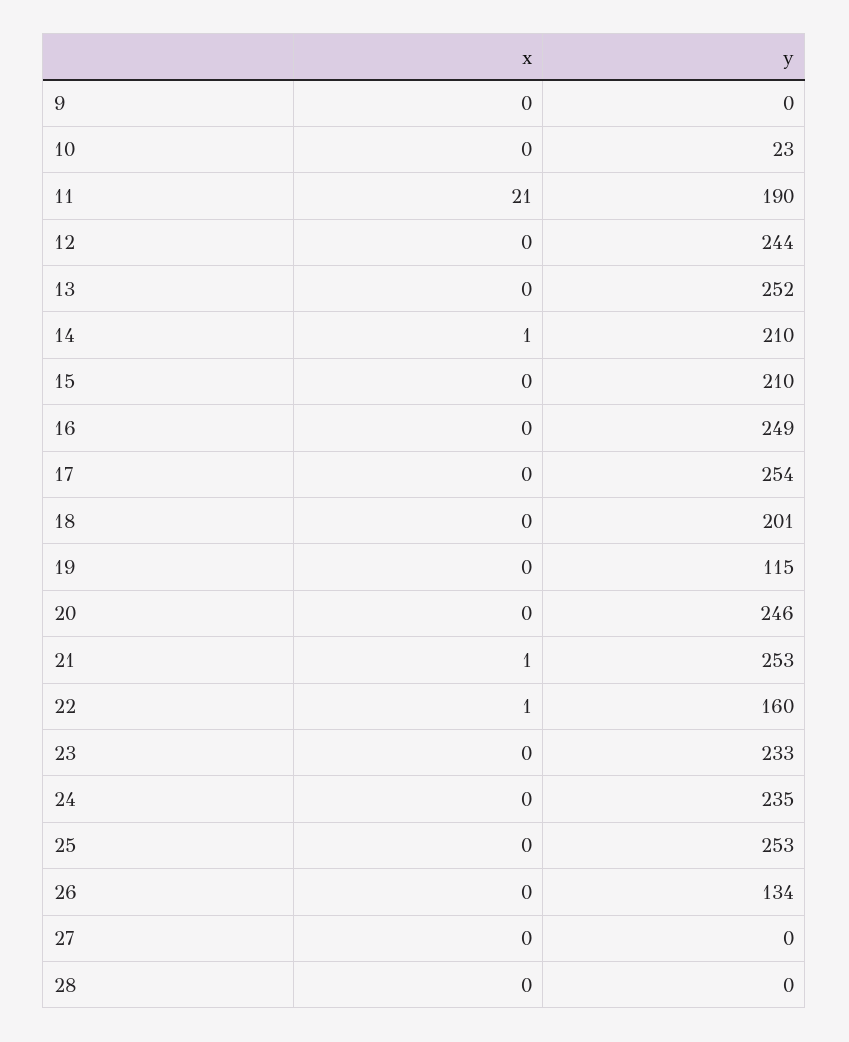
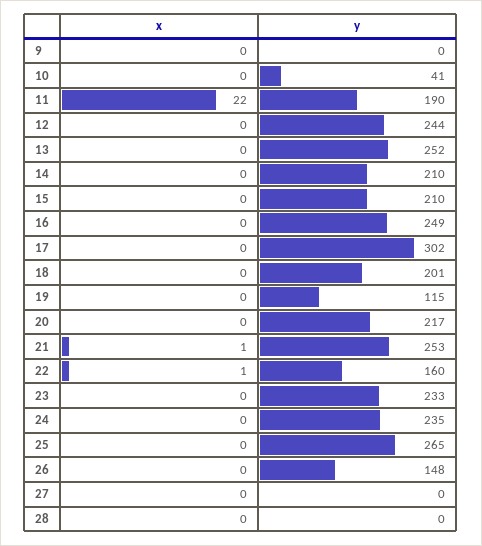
  {
    "x": {
      "9": 0,
      "10": 0,
-     "11": 21,
+     "11": 22,
      "12": 0,
      "13": 0,
-     "14": 1,
+     "14": 0,
      "15": 0,
      "16": 0,
      "17": 0,
      "18": 0,
      "19": 0,
      "20": 0,
      "21": 1,
      "22": 1,
      "23": 0,
      "24": 0,
      "25": 0,
      "26": 0,
      "27": 0,
      "28": 0
    },
    "y": {
      "9": 0,
-     "10": 23,
+     "10": 41,
      "11": 190,
      "12": 244,
      "13": 252,
      "14": 210,
      "15": 210,
      "16": 249,
-     "17": 254,
+     "17": 302,
      "18": 201,
      "19": 115,
-     "20": 246,
+     "20": 217,
      "21": 253,
      "22": 160,
      "23": 233,
      "24": 235,
-     "25": 253,
+     "25": 265,
-     "26": 134,
+     "26": 148,
      "27": 0,
      "28": 0
    }
  }

